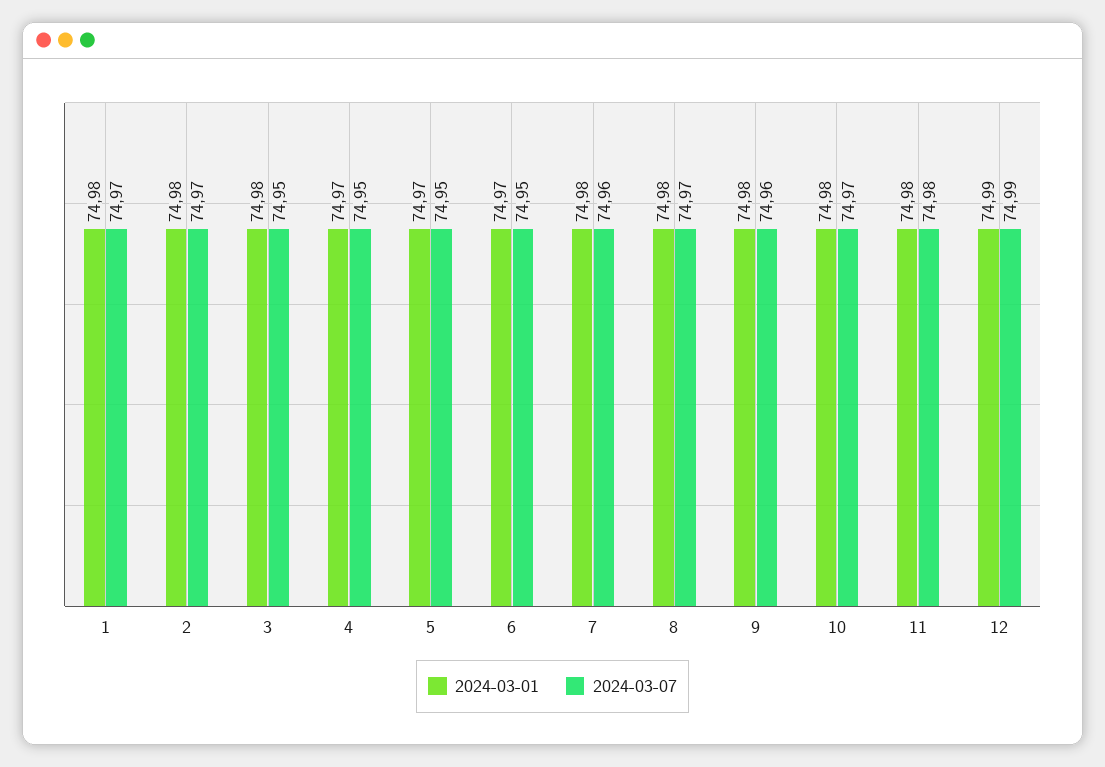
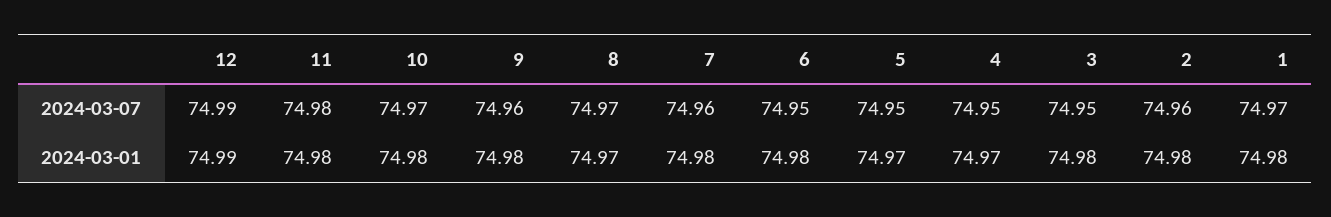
  {
    "2024-03-01": {
      "1": 74.98,
      "2": 74.98,
      "3": 74.98,
      "4": 74.97,
      "5": 74.97,
-     "6": 74.97,
+     "6": 74.98,
      "7": 74.98,
-     "8": 74.98,
+     "8": 74.97,
      "9": 74.98,
      "10": 74.98,
      "11": 74.98,
      "12": 74.99
    },
    "2024-03-07": {
      "1": 74.97,
-     "2": 74.97,
+     "2": 74.96,
      "3": 74.95,
      "4": 74.95,
      "5": 74.95,
      "6": 74.95,
      "7": 74.96,
      "8": 74.97,
      "9": 74.96,
      "10": 74.97,
      "11": 74.98,
      "12": 74.99
    }
  }

